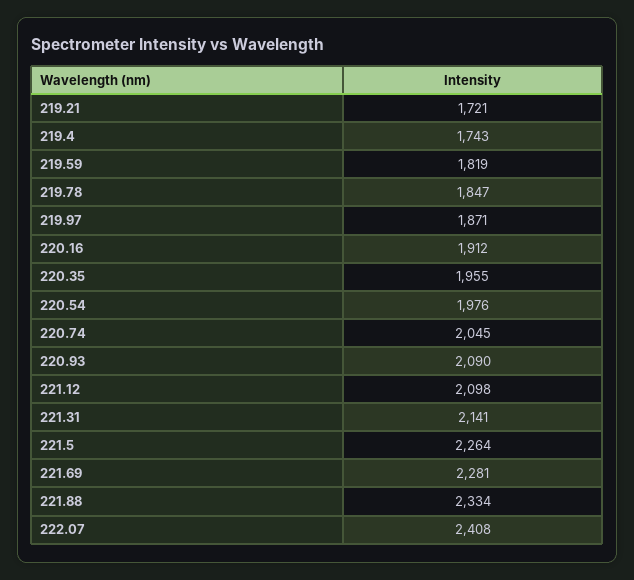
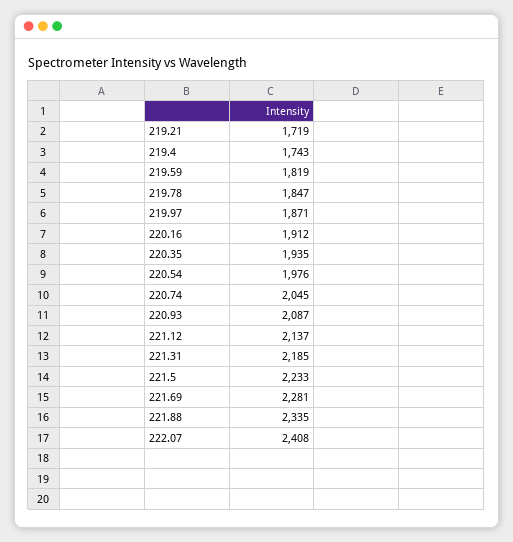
  {
-   "219.21": 1721,
+   "219.21": 1719,
    "219.4": 1743,
    "219.59": 1819,
    "219.78": 1847,
    "219.97": 1871,
    "220.16": 1912,
-   "220.35": 1955,
+   "220.35": 1935,
    "220.54": 1976,
    "220.74": 2045,
-   "220.93": 2090,
+   "220.93": 2087,
-   "221.12": 2098,
+   "221.12": 2137,
-   "221.31": 2141,
+   "221.31": 2185,
-   "221.5": 2264,
+   "221.5": 2233,
    "221.69": 2281,
-   "221.88": 2334,
+   "221.88": 2335,
    "222.07": 2408
  }

